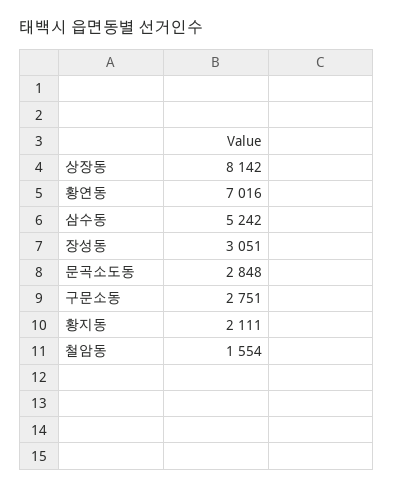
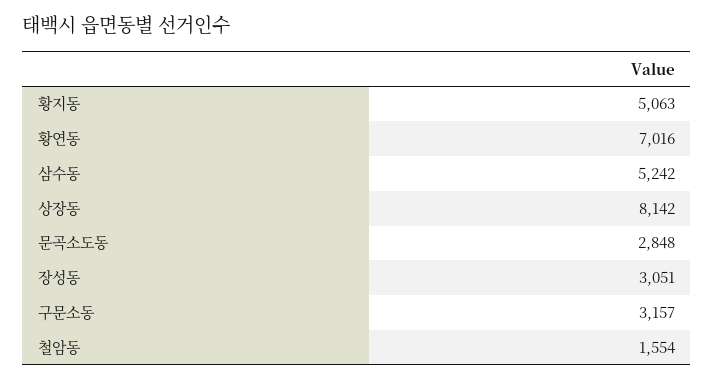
  {
    "상장동": 8142,
    "황연동": 7016,
    "삼수동": 5242,
    "장성동": 3051,
    "문곡소도동": 2848,
-   "구문소동": 2751,
+   "구문소동": 3157,
-   "황지동": 2111,
+   "황지동": 5063,
    "철암동": 1554
  }

